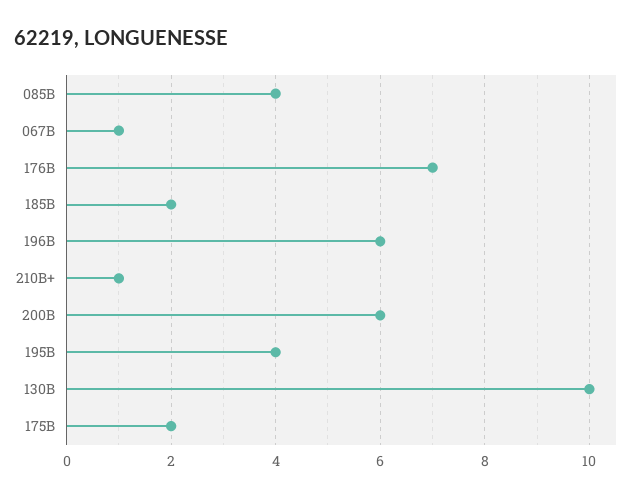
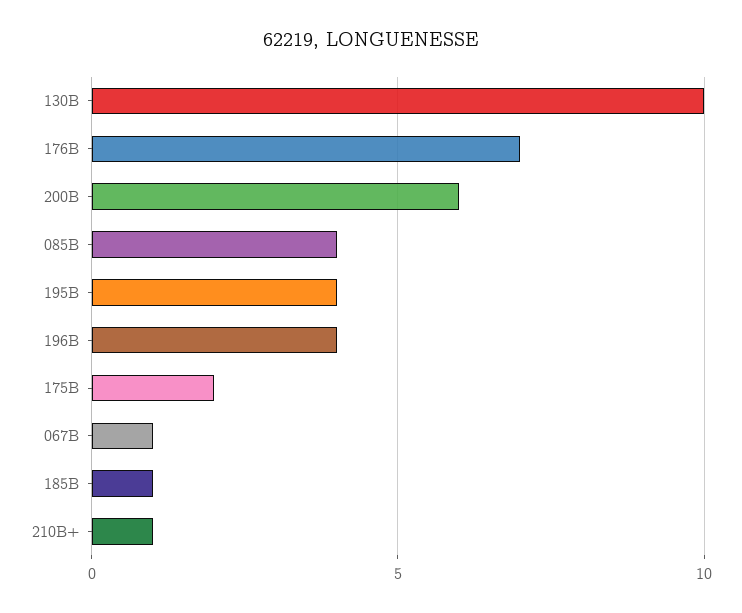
  {
    "085B": 4,
    "067B": 1,
    "176B": 7,
-   "185B": 2,
+   "185B": 1,
-   "196B": 6,
+   "196B": 4,
    "210B+": 1,
    "200B": 6,
    "195B": 4,
    "130B": 10,
    "175B": 2
  }

